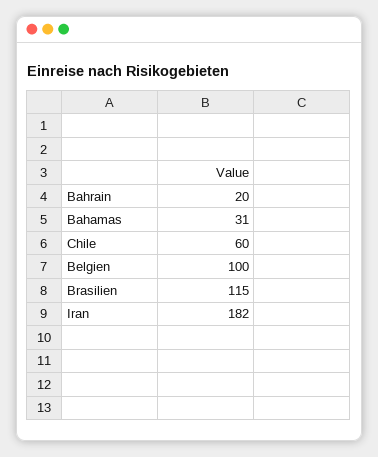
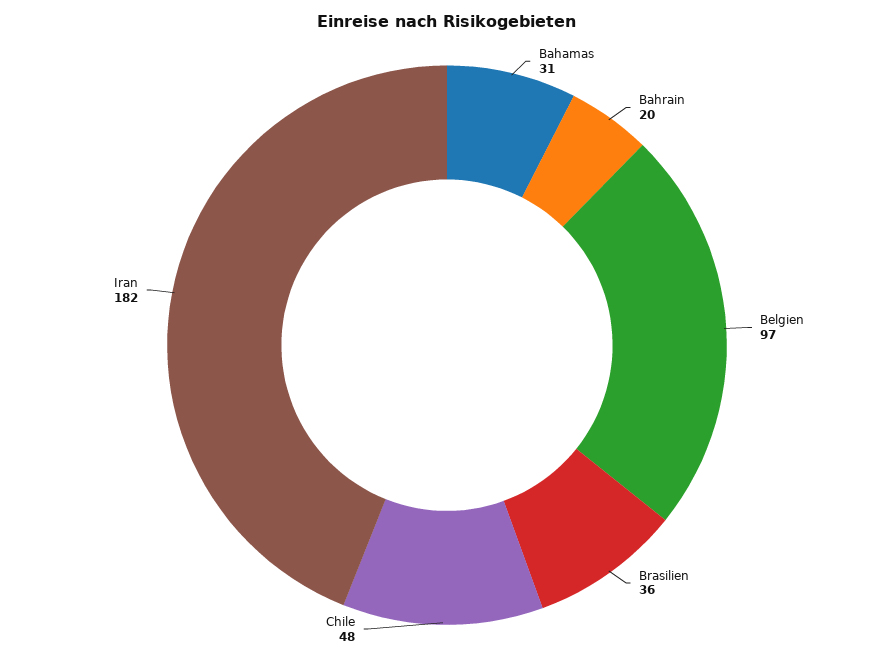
  {
    "Bahrain": 20,
    "Bahamas": 31,
-   "Chile": 60,
+   "Chile": 48,
-   "Belgien": 100,
+   "Belgien": 97,
-   "Brasilien": 115,
+   "Brasilien": 36,
    "Iran": 182
  }

